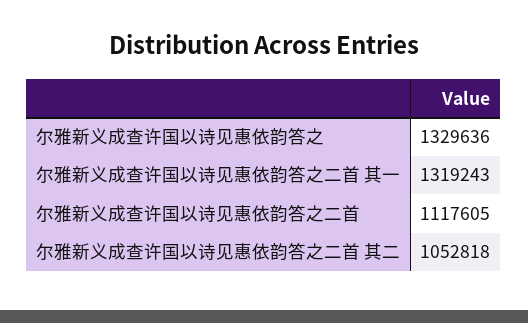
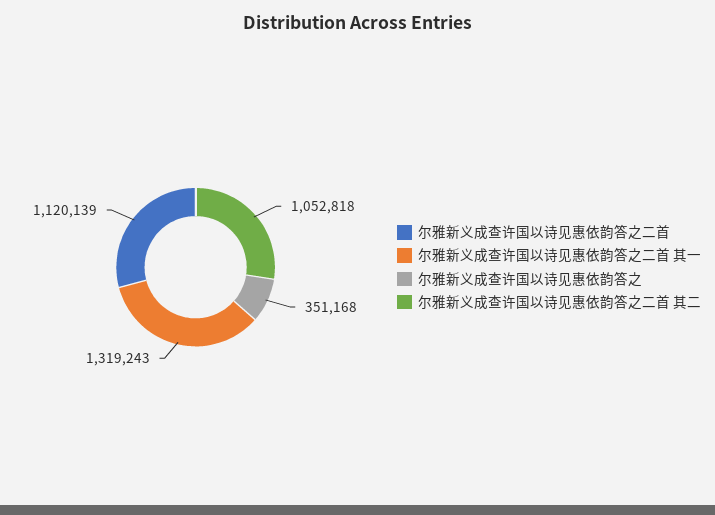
  {
-   "尔雅新义成查许国以诗见惠依韵答之": 1329636,
+   "尔雅新义成查许国以诗见惠依韵答之": 351168,
    "尔雅新义成查许国以诗见惠依韵答之二首 其一": 1319243,
-   "尔雅新义成查许国以诗见惠依韵答之二首": 1117605,
+   "尔雅新义成查许国以诗见惠依韵答之二首": 1120139,
    "尔雅新义成查许国以诗见惠依韵答之二首 其二": 1052818
  }

